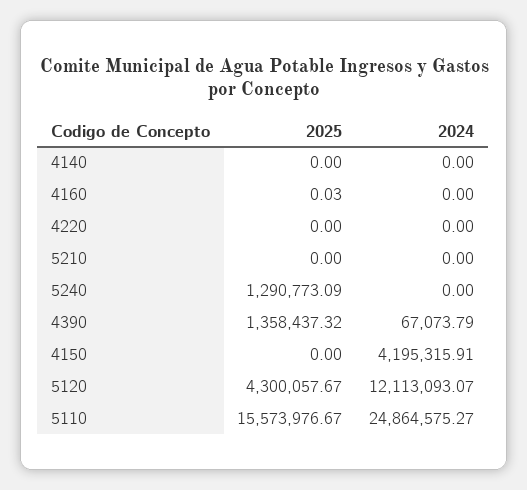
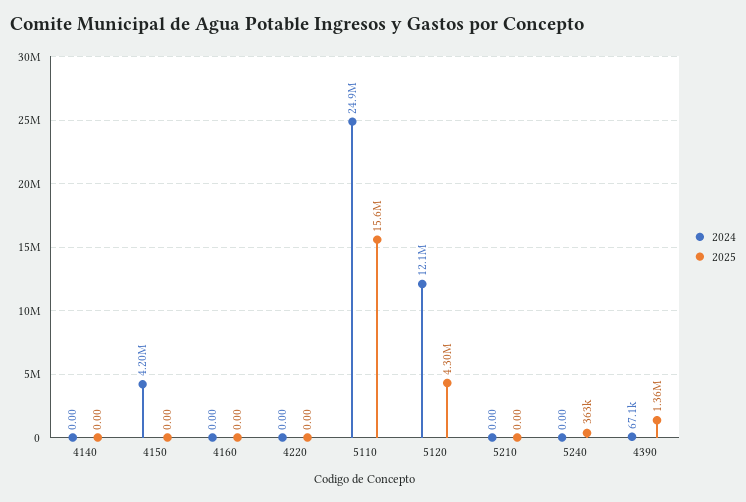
  {
    "2025": {
      "4140": 0,
-     "4160": 0.03,
+     "4160": 0,
      "4220": 0,
      "5210": 0,
-     "5240": 1290773.09,
+     "5240": 363000,
      "4390": 1358437.32,
      "4150": 0,
      "5120": 4300057.67,
      "5110": 15573976.67
    },
    "2024": {
      "4140": 0,
      "4160": 0,
      "4220": 0,
      "5210": 0,
      "5240": 0,
      "4390": 67073.79,
      "4150": 4195315.91,
      "5120": 12113093.07,
      "5110": 24864575.27
    }
  }

